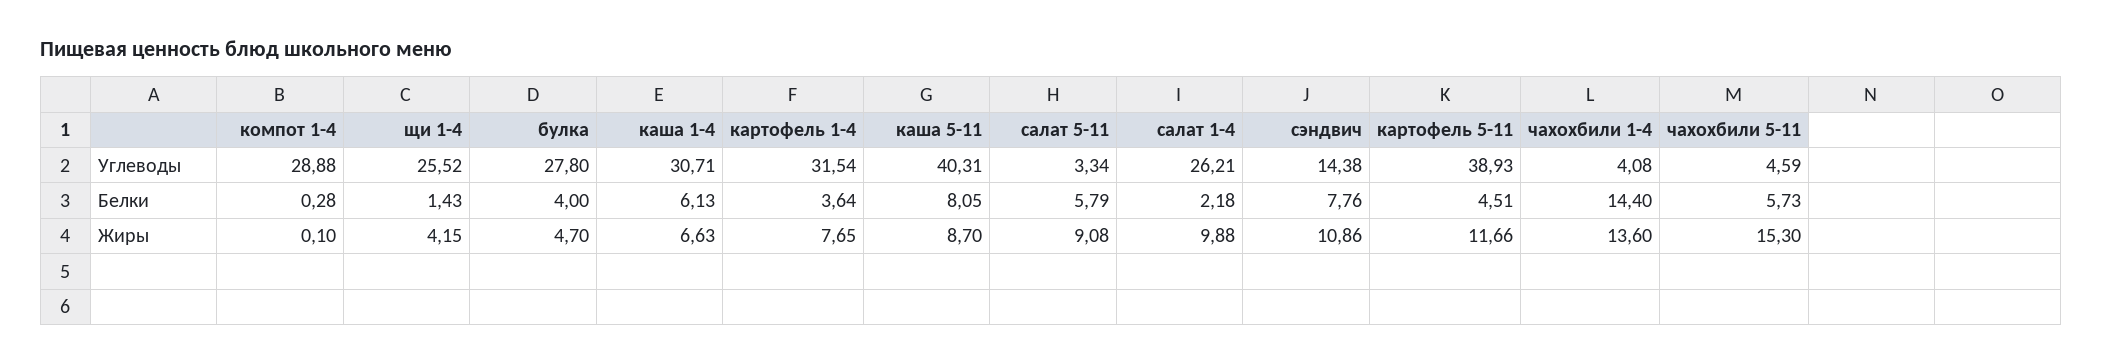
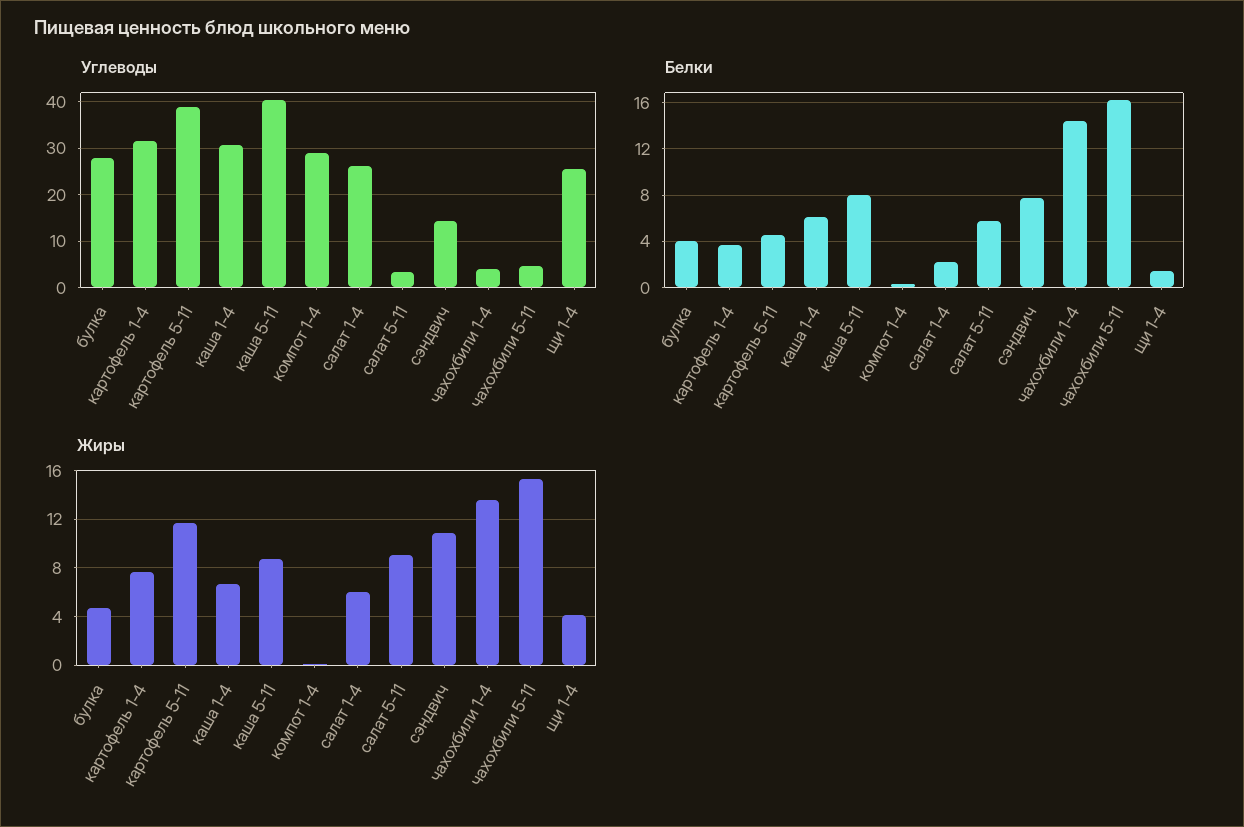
  {
    "Углеводы": {
      "компот 1-4": 28.88,
      "щи 1-4": 25.52,
      "булка": 27.8,
      "каша 1-4": 30.71,
      "картофель 1-4": 31.54,
      "каша 5-11": 40.31,
      "салат 5-11": 3.34,
      "салат 1-4": 26.21,
      "сэндвич": 14.38,
      "картофель 5-11": 38.93,
      "чахохбили 1-4": 4.08,
      "чахохбили 5-11": 4.59
    },
    "Белки": {
      "компот 1-4": 0.28,
      "щи 1-4": 1.43,
      "булка": 4,
      "каша 1-4": 6.13,
      "картофель 1-4": 3.64,
      "каша 5-11": 8.05,
      "салат 5-11": 5.79,
      "салат 1-4": 2.18,
      "сэндвич": 7.76,
      "картофель 5-11": 4.51,
      "чахохбили 1-4": 14.4,
-     "чахохбили 5-11": 5.73
+     "чахохбили 5-11": 16
    },
    "Жиры": {
      "компот 1-4": 0.1,
      "щи 1-4": 4.15,
      "булка": 4.7,
      "каша 1-4": 6.63,
      "картофель 1-4": 7.65,
      "каша 5-11": 8.7,
      "салат 5-11": 9.08,
-     "салат 1-4": 9.88,
+     "салат 1-4": 6,
      "сэндвич": 10.86,
      "картофель 5-11": 11.66,
      "чахохбили 1-4": 13.6,
      "чахохбили 5-11": 15.3
    }
  }

